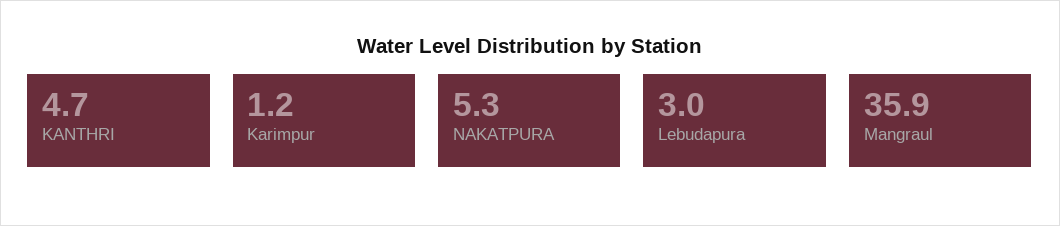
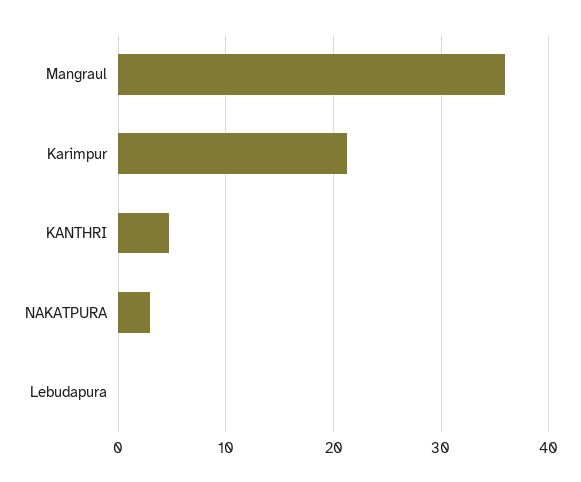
  {
    "KANTHRI": 4.7,
-   "Karimpur": 1.2,
+   "Karimpur": 21,
-   "NAKATPURA": 5.3,
+   "NAKATPURA": 3,
-   "Lebudapura": 3,
+   "Lebudapura": 0,
    "Mangraul": 35.9
  }

